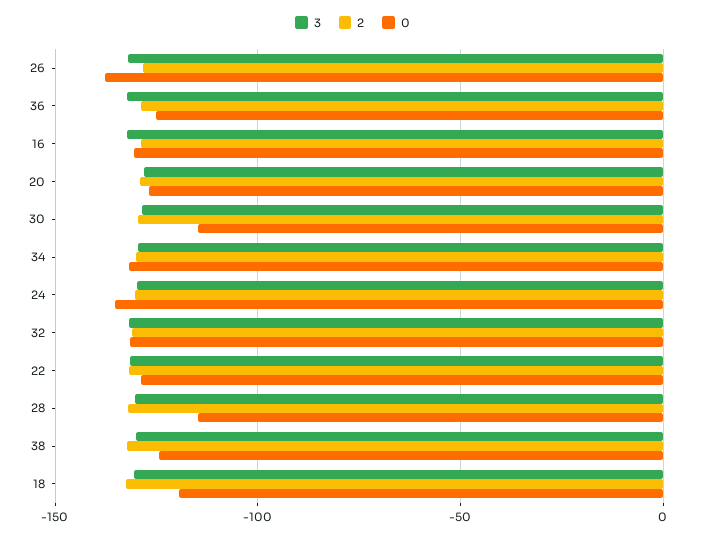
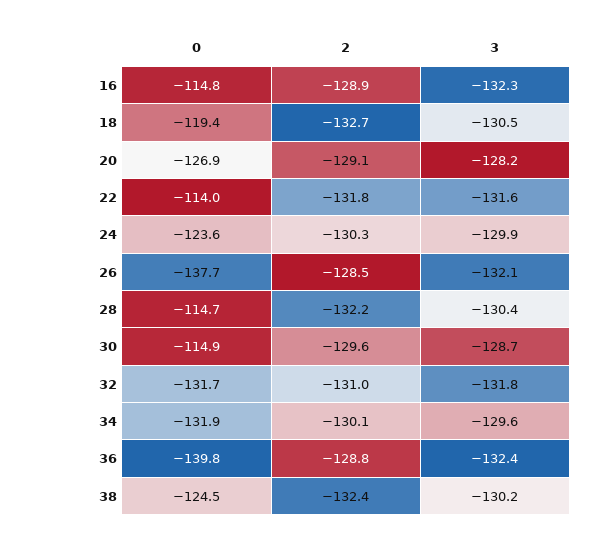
  {
    "3": {
      "26": -132.1,
      "36": -132.4,
      "16": -132.3,
      "20": -128.2,
      "30": -128.7,
      "34": -129.6,
      "24": -129.9,
      "32": -131.8,
      "22": -131.6,
      "28": -130.4,
      "38": -130.2,
      "18": -130.5
    },
    "2": {
      "26": -128.5,
      "36": -128.8,
      "16": -128.9,
      "20": -129.1,
      "30": -129.6,
      "34": -130.1,
      "24": -130.3,
      "32": -131,
      "22": -131.8,
      "28": -132.2,
      "38": -132.4,
      "18": -132.7
    },
    "0": {
      "26": -137.7,
-     "36": -125,
+     "36": -139.8,
-     "16": -130,
+     "16": -114.8,
      "20": -126.9,
      "30": -114.9,
      "34": -131.9,
-     "24": -135,
+     "24": -123.6,
      "32": -131.7,
-     "22": -130,
+     "22": -114,
      "28": -114.7,
      "38": -124.5,
      "18": -119.4
    }
  }

